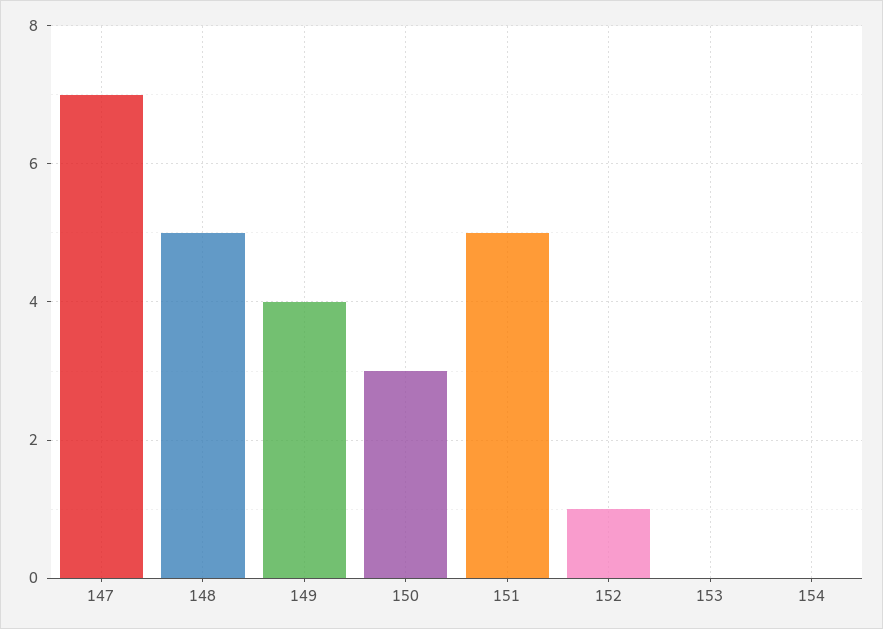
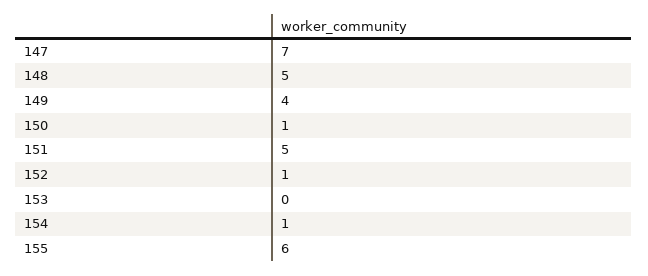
  {
    "147": 7,
    "148": 5,
    "149": 4,
-   "150": 3,
+   "150": 1,
    "151": 5,
    "152": 1,
    "153": 0,
-   "154": 0
+   "154": 1,
+   "155": 6
  }

